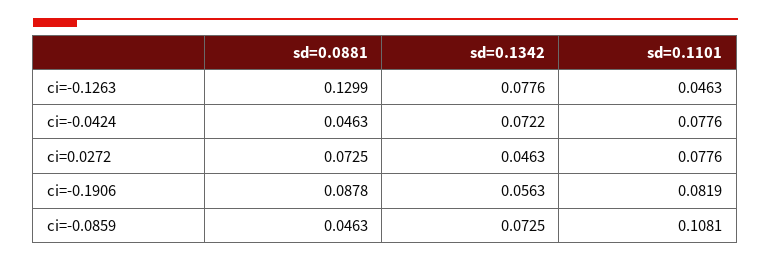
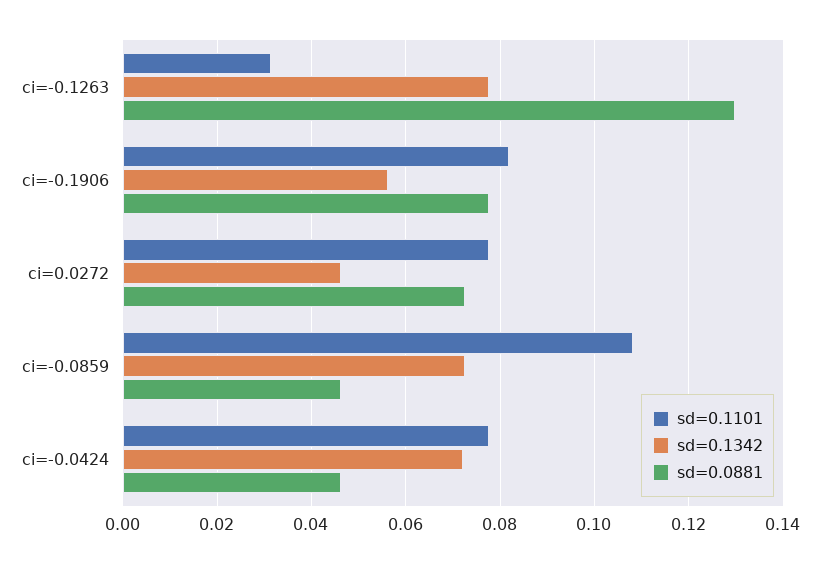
  {
    "sd=0.0881": {
      "ci=-0.1263": 0.1299,
      "ci=-0.0424": 0.0463,
      "ci=0.0272": 0.0725,
-     "ci=-0.1906": 0.0878,
+     "ci=-0.1906": 0.078,
      "ci=-0.0859": 0.0463
    },
    "sd=0.1342": {
      "ci=-0.1263": 0.0776,
      "ci=-0.0424": 0.0722,
      "ci=0.0272": 0.0463,
      "ci=-0.1906": 0.0563,
      "ci=-0.0859": 0.0725
    },
    "sd=0.1101": {
-     "ci=-0.1263": 0.0463,
+     "ci=-0.1263": 0.032,
      "ci=-0.0424": 0.0776,
      "ci=0.0272": 0.0776,
      "ci=-0.1906": 0.0819,
      "ci=-0.0859": 0.1081
    }
  }

